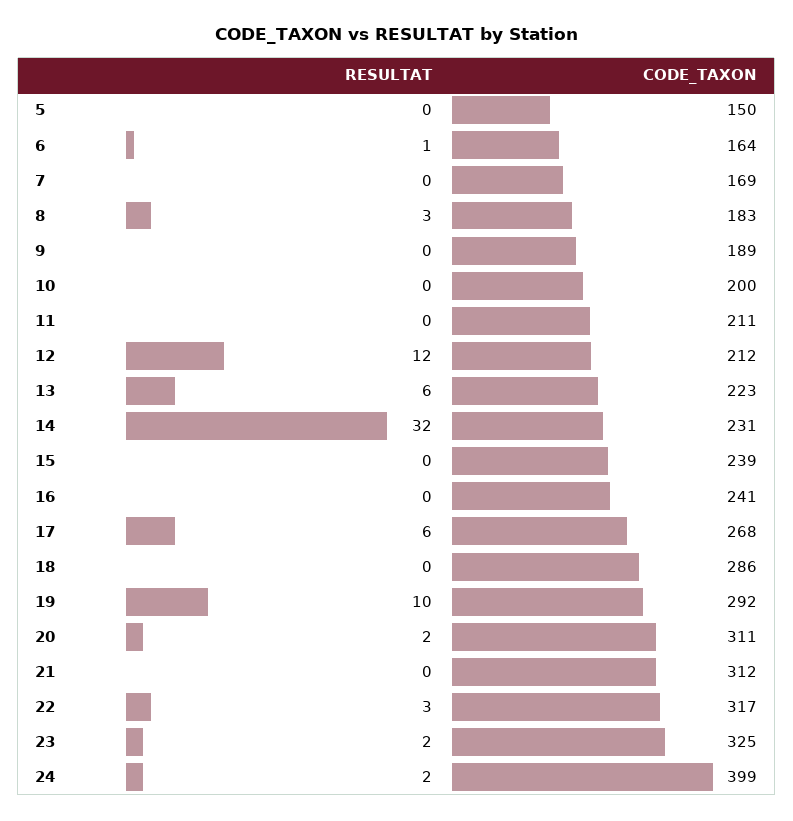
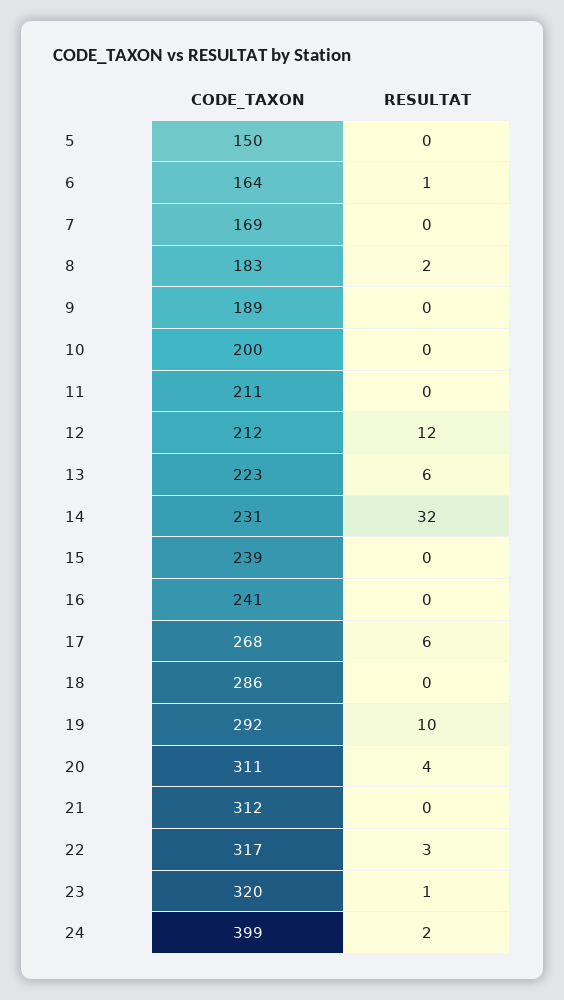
  {
    "RESULTAT": {
      "5": 0,
      "6": 1,
      "7": 0,
-     "8": 3,
+     "8": 2,
      "9": 0,
      "10": 0,
      "11": 0,
      "12": 12,
      "13": 6,
      "14": 32,
      "15": 0,
      "16": 0,
      "17": 6,
      "18": 0,
      "19": 10,
-     "20": 2,
+     "20": 4,
      "21": 0,
      "22": 3,
-     "23": 2,
+     "23": 1,
      "24": 2
    },
    "CODE_TAXON": {
      "5": 150,
      "6": 164,
      "7": 169,
      "8": 183,
      "9": 189,
      "10": 200,
      "11": 211,
      "12": 212,
      "13": 223,
      "14": 231,
      "15": 239,
      "16": 241,
      "17": 268,
      "18": 286,
      "19": 292,
      "20": 311,
      "21": 312,
      "22": 317,
-     "23": 325,
+     "23": 320,
      "24": 399
    }
  }

